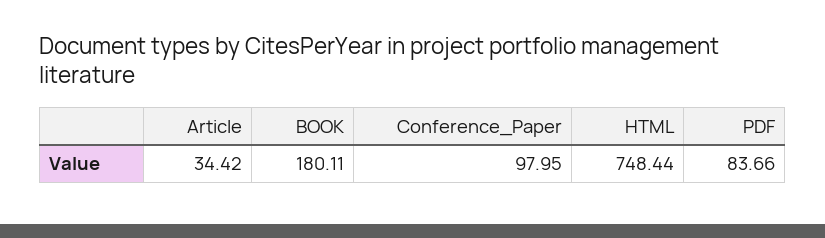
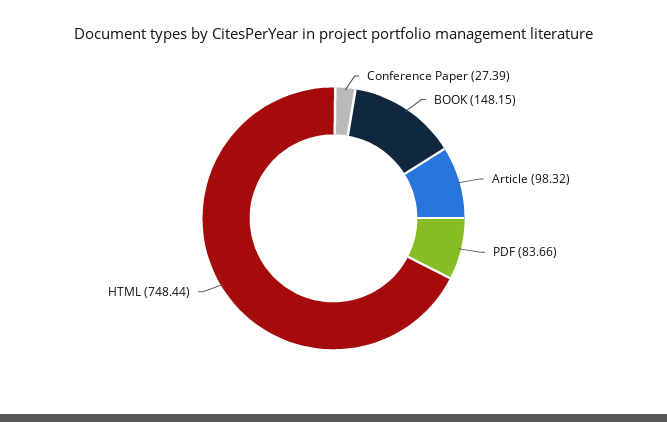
  {
-   "Article": 34.42,
+   "Article": 98.32,
-   "BOOK": 180.11,
+   "BOOK": 148.15,
-   "Conference_Paper": 97.95,
+   "Conference_Paper": 27.39,
    "HTML": 748.44,
    "PDF": 83.66
  }

